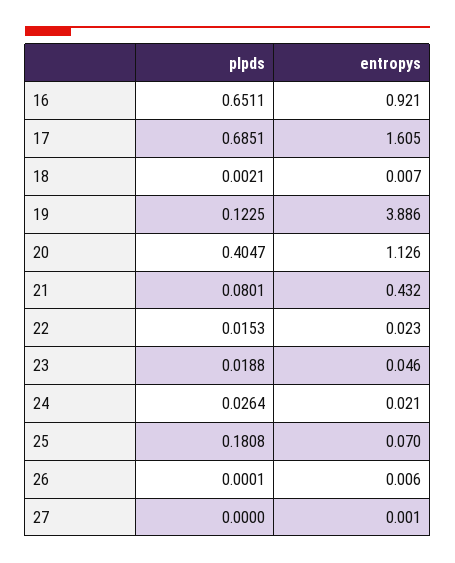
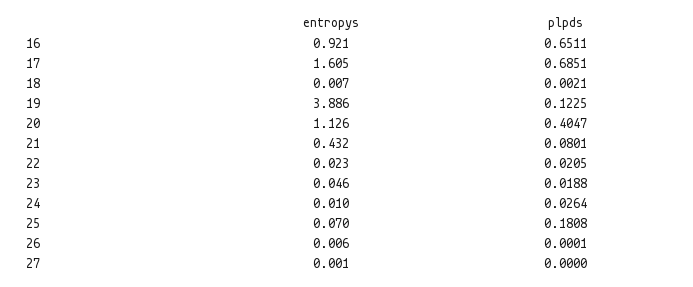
  {
    "plpds": {
      "16": 0.6511,
      "17": 0.6851,
      "18": 0.0021,
      "19": 0.1225,
      "20": 0.4047,
      "21": 0.0801,
-     "22": 0.0153,
+     "22": 0.0205,
      "23": 0.0188,
      "24": 0.0264,
      "25": 0.1808,
      "26": 0.0001,
      "27": 0
    },
    "entropys": {
      "16": 0.921,
      "17": 1.605,
      "18": 0.007,
      "19": 3.886,
      "20": 1.126,
      "21": 0.432,
      "22": 0.023,
      "23": 0.046,
-     "24": 0.021,
+     "24": 0.01,
      "25": 0.07,
      "26": 0.006,
      "27": 0.001
    }
  }

